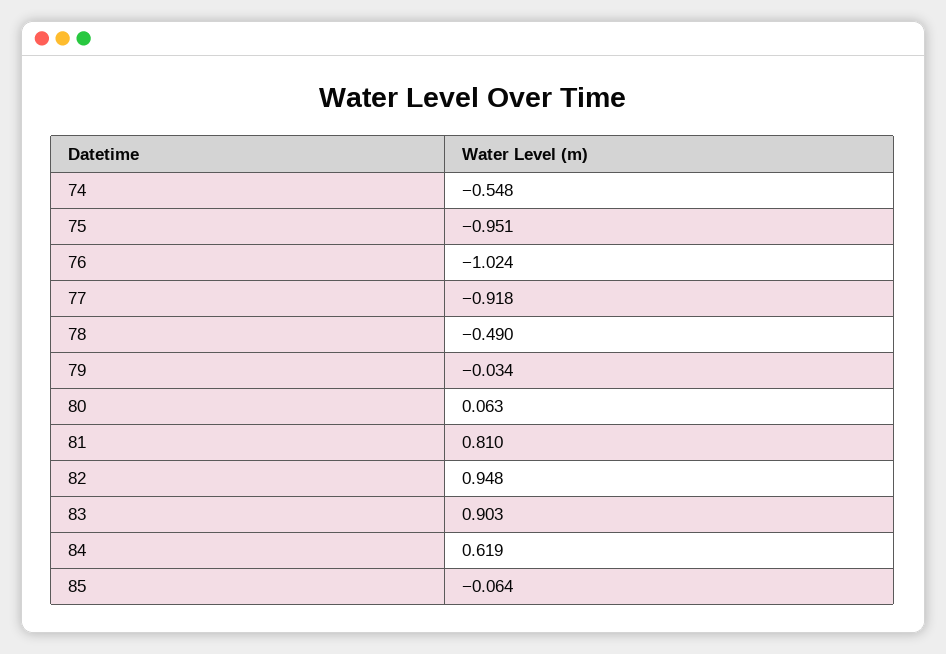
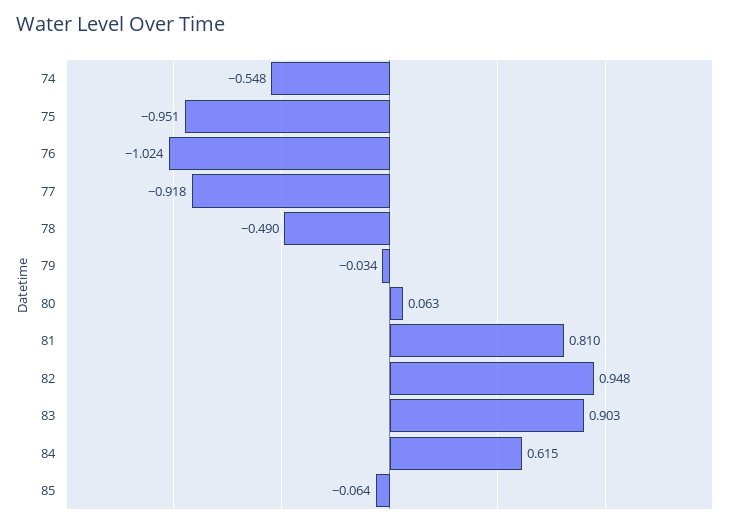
  {
    "74": -0.548,
    "75": -0.951,
    "76": -1.024,
    "77": -0.918,
    "78": -0.49,
    "79": -0.034,
    "80": 0.063,
    "81": 0.81,
    "82": 0.948,
    "83": 0.903,
-   "84": 0.619,
+   "84": 0.615,
    "85": -0.064
  }

